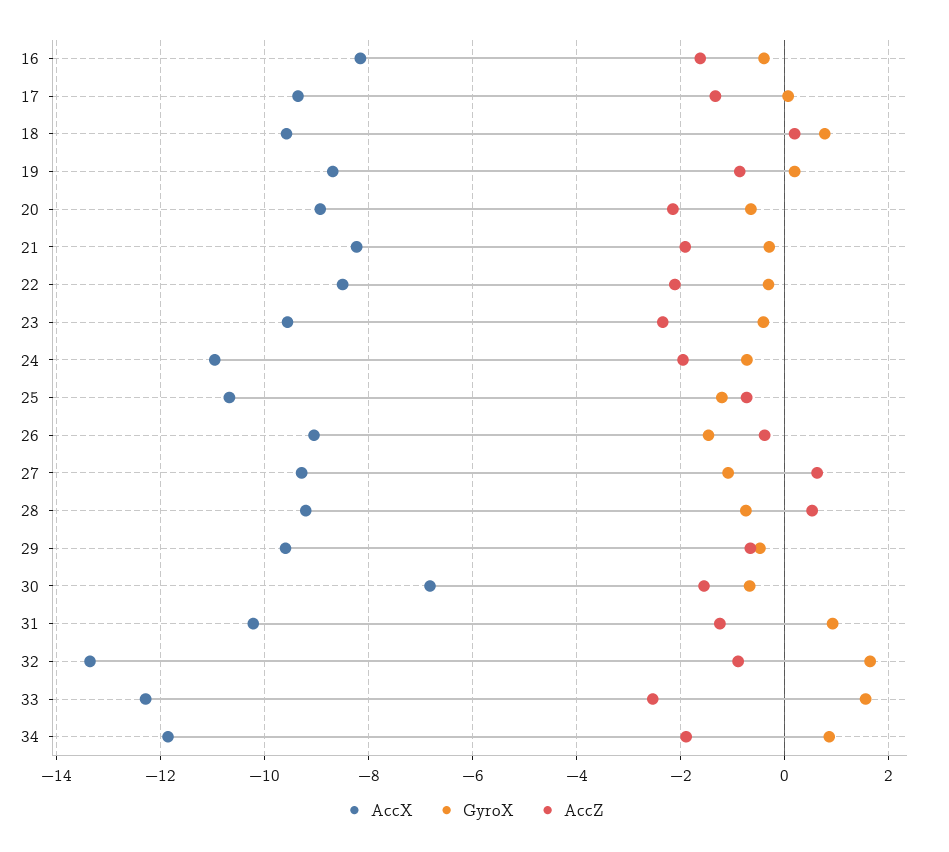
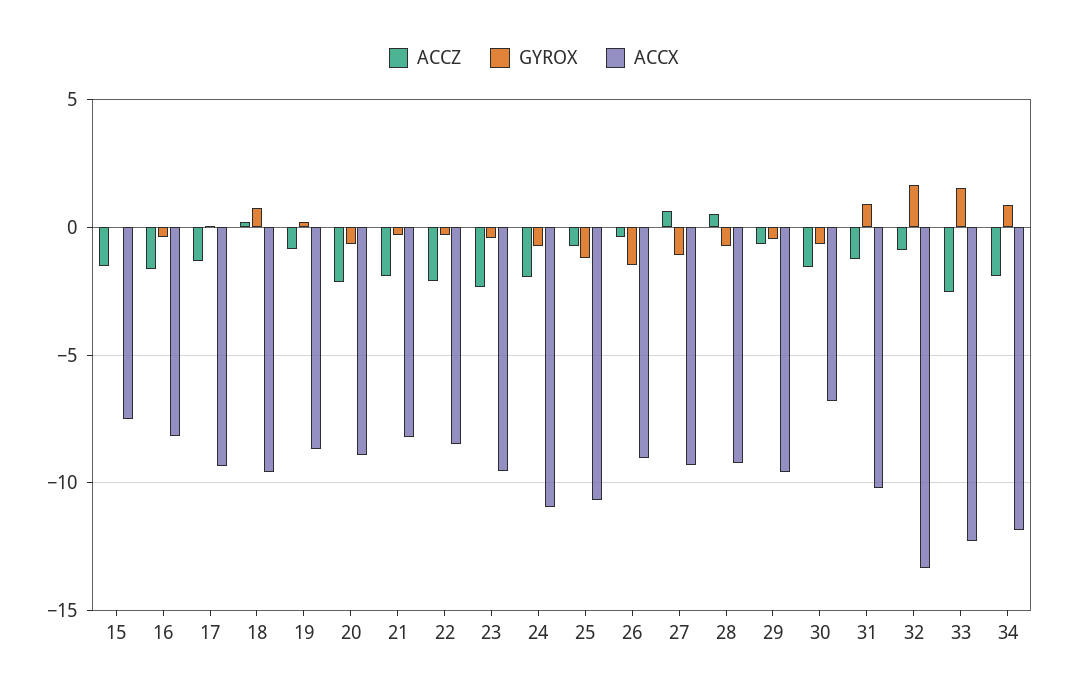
  {
    "AccX": {
      "16": -8.2,
      "17": -9.4,
      "18": -9.6,
      "19": -8.6,
      "20": -9,
      "21": -8.2,
      "22": -8.6,
      "23": -9.6,
      "24": -11,
      "25": -10.6,
      "26": -9,
      "27": -9.2,
      "28": -9.2,
      "29": -9.6,
      "30": -6.8,
      "31": -10.2,
      "32": -13.4,
      "33": -12.2,
-     "34": -11.8
+     "34": -11.8,
+     "15": -7.5
    },
    "GyroX": {
      "16": -0.4,
      "17": 0,
      "18": 0.8,
      "19": 0.2,
      "20": -0.6,
      "21": -0.2,
      "22": -0.4,
      "23": -0.4,
      "24": -0.8,
      "25": -1.2,
      "26": -1.4,
      "27": -1,
      "28": -0.8,
      "29": -0.4,
      "30": -0.6,
      "31": 1,
      "32": 1.6,
      "33": 1.6,
-     "34": 0.8
+     "34": 0.8,
+     "15": 0
    },
    "AccZ": {
      "16": -1.6,
      "17": -1.4,
      "18": 0.2,
      "19": -0.8,
      "20": -2.2,
      "21": -2,
      "22": -2.2,
      "23": -2.4,
      "24": -2,
      "25": -0.8,
      "26": -0.4,
      "27": 0.6,
      "28": 0.6,
      "29": -0.6,
      "30": -1.6,
      "31": -1.2,
      "32": -0.8,
      "33": -2.6,
-     "34": -1.8
+     "34": -1.8,
+     "15": -1.5
    }
  }

